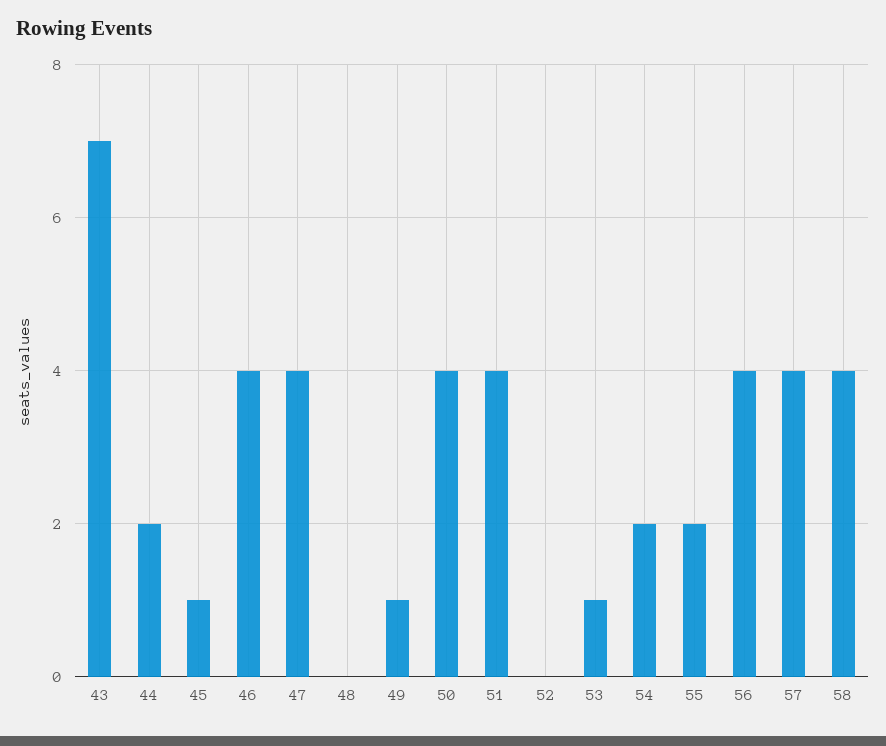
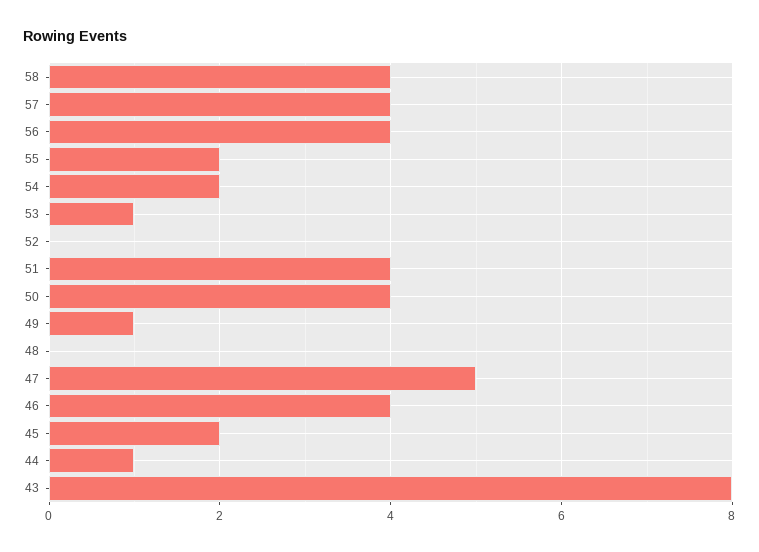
  {
-   "43": 7,
+   "43": 8,
-   "44": 2,
+   "44": 1,
-   "45": 1,
+   "45": 2,
    "46": 4,
-   "47": 4,
+   "47": 5,
    "48": 0,
    "49": 1,
    "50": 4,
    "51": 4,
    "52": 0,
    "53": 1,
    "54": 2,
    "55": 2,
    "56": 4,
    "57": 4,
    "58": 4
  }

